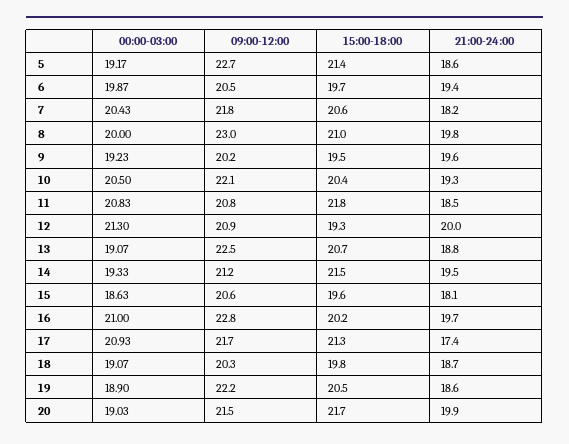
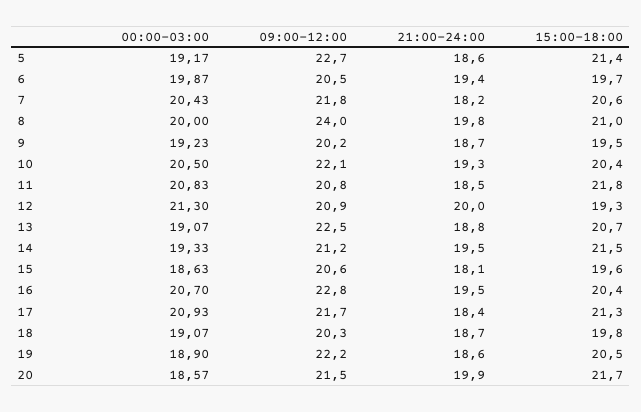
  {
    "00:00-03:00": {
      "5": 19.17,
      "6": 19.87,
      "7": 20.43,
      "8": 20,
      "9": 19.23,
      "10": 20.5,
      "11": 20.83,
      "12": 21.3,
      "13": 19.07,
      "14": 19.33,
      "15": 18.63,
-     "16": 21,
+     "16": 20.7,
      "17": 20.93,
      "18": 19.07,
      "19": 18.9,
-     "20": 19.03
+     "20": 18.57
    },
    "09:00-12:00": {
      "5": 22.7,
      "6": 20.5,
      "7": 21.8,
-     "8": 23,
+     "8": 24,
      "9": 20.2,
      "10": 22.1,
      "11": 20.8,
      "12": 20.9,
      "13": 22.5,
      "14": 21.2,
      "15": 20.6,
      "16": 22.8,
      "17": 21.7,
      "18": 20.3,
      "19": 22.2,
      "20": 21.5
    },
    "15:00-18:00": {
      "5": 21.4,
      "6": 19.7,
      "7": 20.6,
      "8": 21,
      "9": 19.5,
      "10": 20.4,
      "11": 21.8,
      "12": 19.3,
      "13": 20.7,
      "14": 21.5,
      "15": 19.6,
-     "16": 20.2,
+     "16": 20.4,
      "17": 21.3,
      "18": 19.8,
      "19": 20.5,
      "20": 21.7
    },
    "21:00-24:00": {
      "5": 18.6,
      "6": 19.4,
      "7": 18.2,
      "8": 19.8,
-     "9": 19.6,
+     "9": 18.7,
      "10": 19.3,
      "11": 18.5,
      "12": 20,
      "13": 18.8,
      "14": 19.5,
      "15": 18.1,
-     "16": 19.7,
+     "16": 19.5,
-     "17": 17.4,
+     "17": 18.4,
      "18": 18.7,
      "19": 18.6,
      "20": 19.9
    }
  }

